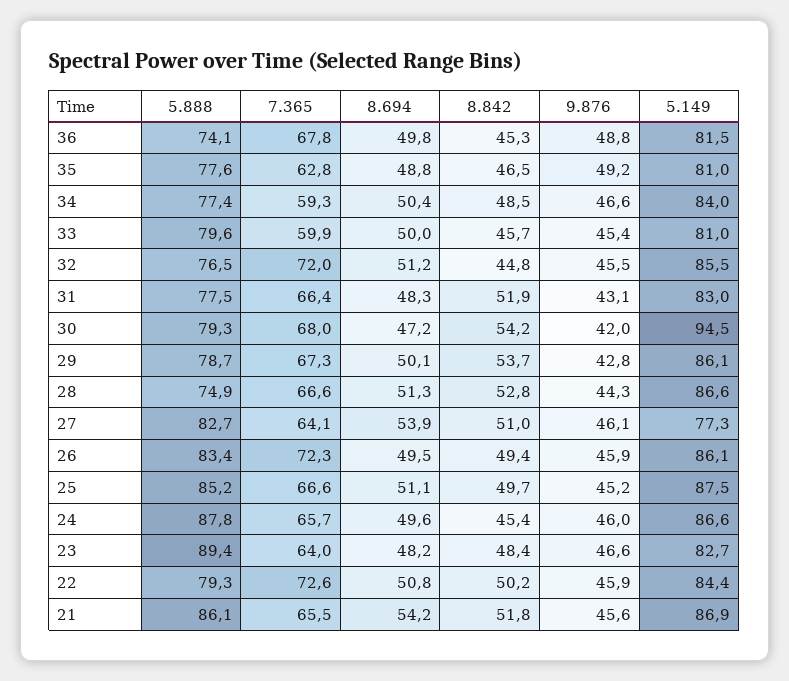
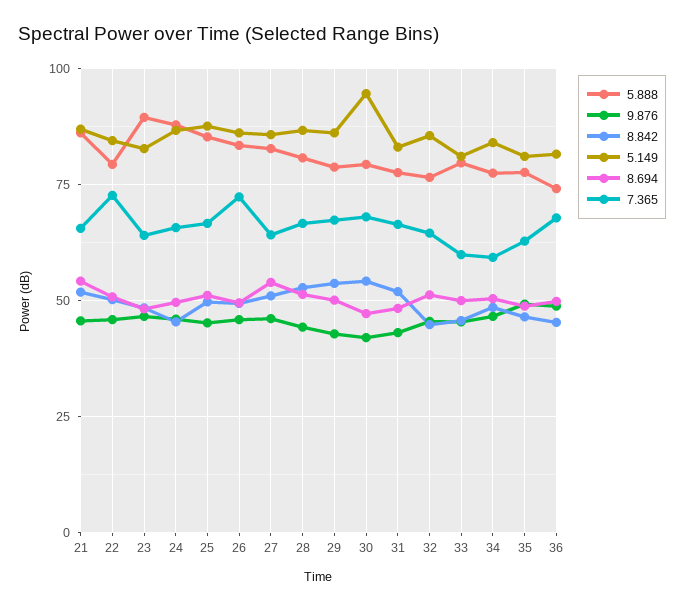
  {
    "5.888": {
      "36": 74.1,
      "35": 77.6,
      "34": 77.4,
      "33": 79.6,
      "32": 76.5,
      "31": 77.5,
      "30": 79.3,
      "29": 78.7,
-     "28": 74.9,
+     "28": 80,
      "27": 82.7,
      "26": 83.4,
      "25": 85.2,
      "24": 87.8,
      "23": 89.4,
      "22": 79.3,
      "21": 86.1
    },
    "7.365": {
      "36": 67.8,
      "35": 62.8,
      "34": 59.3,
      "33": 59.9,
-     "32": 72,
+     "32": 65,
      "31": 66.4,
      "30": 68,
      "29": 67.3,
      "28": 66.6,
      "27": 64.1,
      "26": 72.3,
      "25": 66.6,
      "24": 65.7,
      "23": 64,
      "22": 72.6,
      "21": 65.5
    },
    "8.694": {
      "36": 49.8,
      "35": 48.8,
      "34": 50.4,
      "33": 50,
      "32": 51.2,
      "31": 48.3,
      "30": 47.2,
      "29": 50.1,
      "28": 51.3,
      "27": 53.9,
      "26": 49.5,
      "25": 51.1,
      "24": 49.6,
      "23": 48.2,
      "22": 50.8,
      "21": 54.2
    },
    "8.842": {
      "36": 45.3,
      "35": 46.5,
      "34": 48.5,
      "33": 45.7,
      "32": 44.8,
      "31": 51.9,
      "30": 54.2,
      "29": 53.7,
      "28": 52.8,
      "27": 51,
      "26": 49.4,
      "25": 49.7,
      "24": 45.4,
      "23": 48.4,
      "22": 50.2,
      "21": 51.8
    },
    "9.876": {
      "36": 48.8,
      "35": 49.2,
      "34": 46.6,
      "33": 45.4,
      "32": 45.5,
      "31": 43.1,
      "30": 42,
      "29": 42.8,
      "28": 44.3,
      "27": 46.1,
      "26": 45.9,
      "25": 45.2,
      "24": 46,
      "23": 46.6,
      "22": 45.9,
      "21": 45.6
    },
    "5.149": {
      "36": 81.5,
      "35": 81,
      "34": 84,
      "33": 81,
      "32": 85.5,
      "31": 83,
      "30": 94.5,
      "29": 86.1,
      "28": 86.6,
-     "27": 77.3,
+     "27": 85,
      "26": 86.1,
      "25": 87.5,
      "24": 86.6,
      "23": 82.7,
      "22": 84.4,
      "21": 86.9
    }
  }

